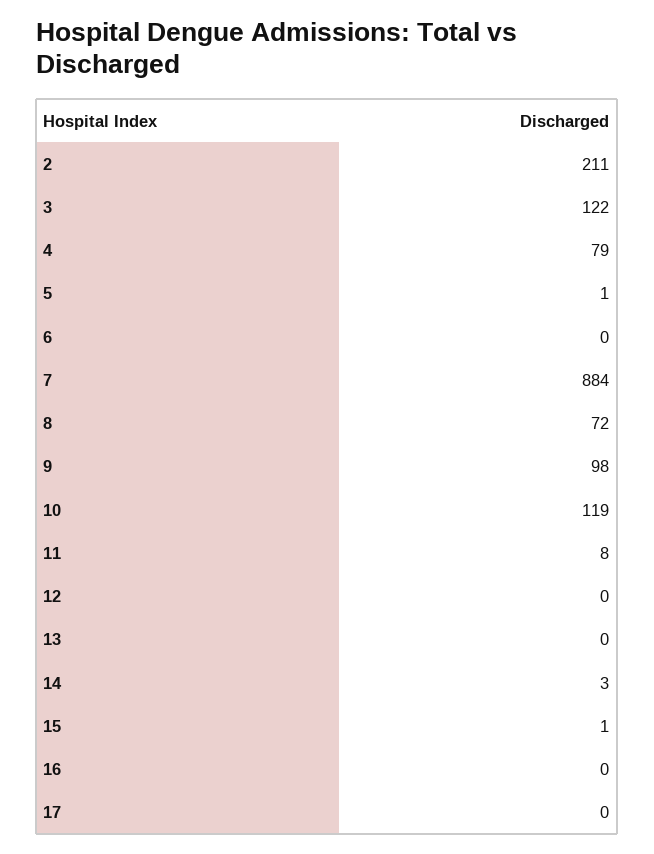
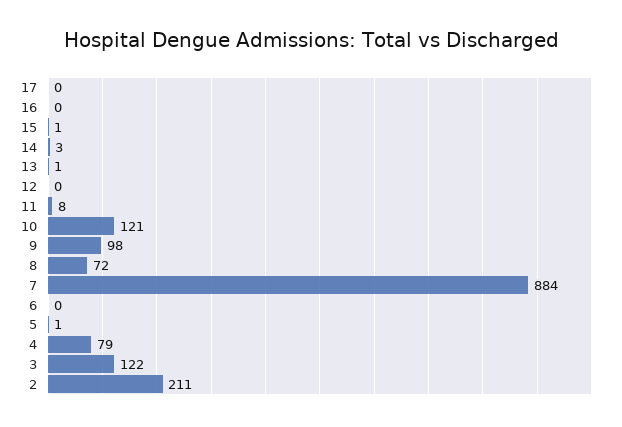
  {
    "2": 211,
    "3": 122,
    "4": 79,
    "5": 1,
    "6": 0,
    "7": 884,
    "8": 72,
    "9": 98,
-   "10": 119,
+   "10": 121,
    "11": 8,
    "12": 0,
-   "13": 0,
+   "13": 1,
    "14": 3,
    "15": 1,
    "16": 0,
    "17": 0
  }

